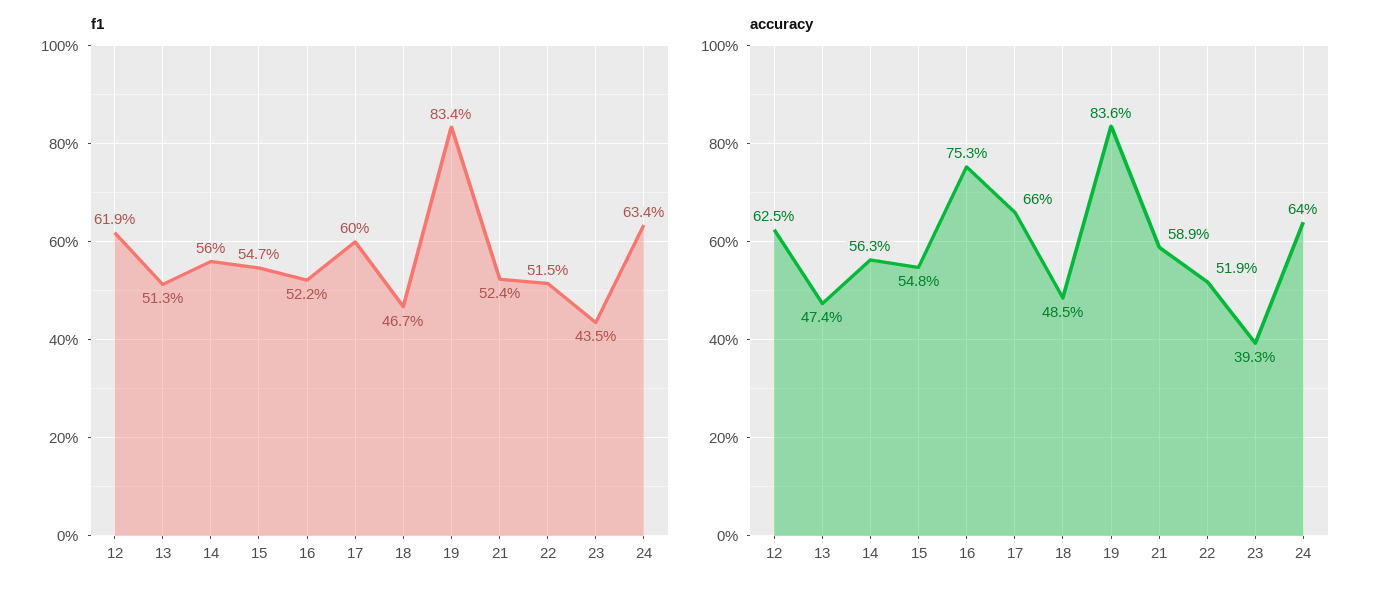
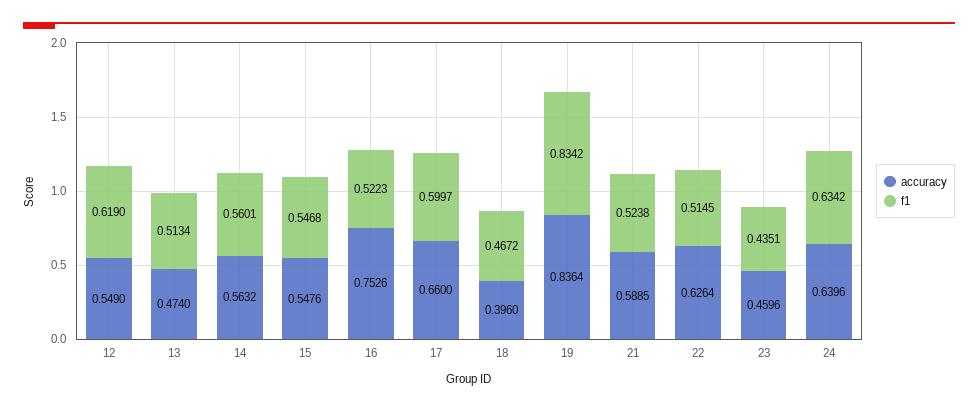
  {
    "f1": {
      "12": 0.619,
      "13": 0.5134,
      "14": 0.5601,
      "15": 0.5468,
      "16": 0.5223,
      "17": 0.5997,
      "18": 0.4672,
      "19": 0.8342,
      "21": 0.5238,
      "22": 0.5145,
      "23": 0.4351,
      "24": 0.6342
    },
    "accuracy": {
-     "12": 0.625,
+     "12": 0.549,
      "13": 0.474,
      "14": 0.5632,
      "15": 0.5476,
      "16": 0.7526,
      "17": 0.66,
-     "18": 0.485,
+     "18": 0.396,
      "19": 0.8364,
      "21": 0.5885,
-     "22": 0.519,
+     "22": 0.6264,
-     "23": 0.393,
+     "23": 0.4596,
      "24": 0.6396
    }
  }

